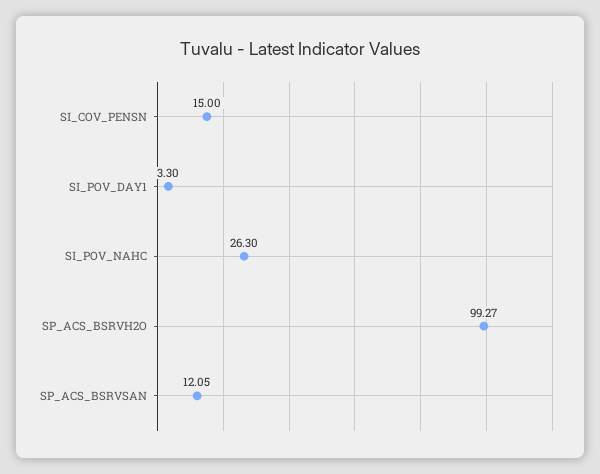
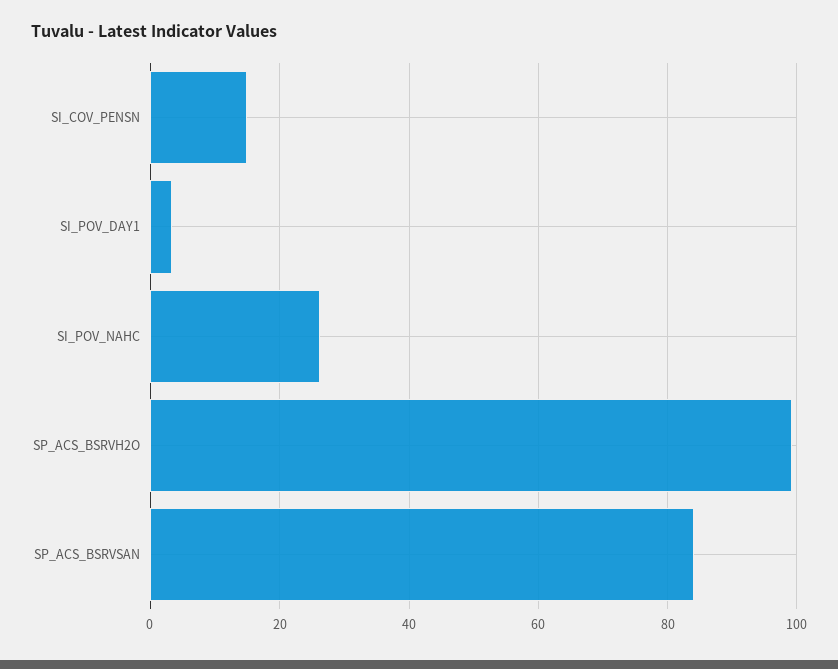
  {
    "SI_COV_PENSN": 15,
    "SI_POV_DAY1": 3.3,
    "SI_POV_NAHC": 26.3,
    "SP_ACS_BSRVH2O": 99.27,
-   "SP_ACS_BSRVSAN": 12.05
+   "SP_ACS_BSRVSAN": 84
  }

